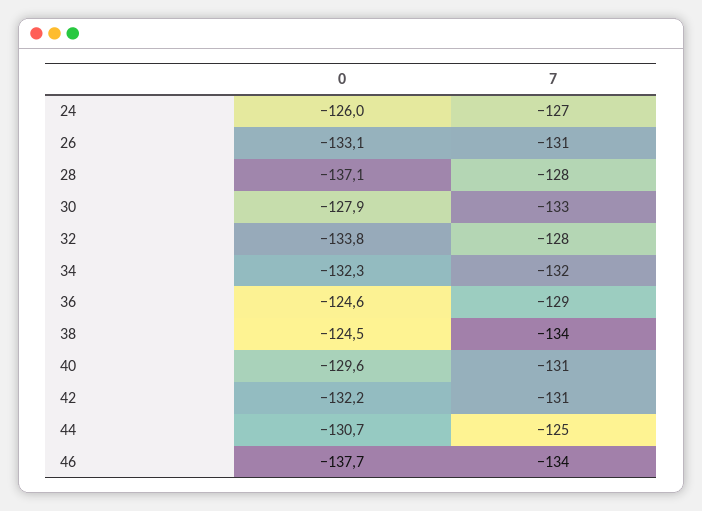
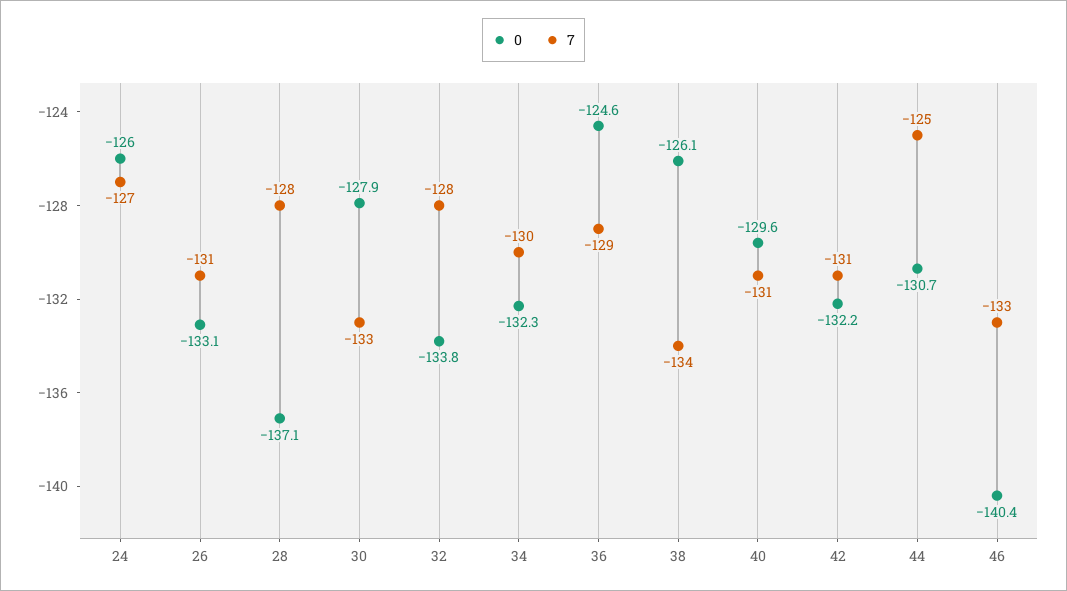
  {
    "0": {
      "24": -126,
      "26": -133.1,
      "28": -137.1,
      "30": -127.9,
      "32": -133.8,
      "34": -132.3,
      "36": -124.6,
-     "38": -124.5,
+     "38": -126.1,
      "40": -129.6,
      "42": -132.2,
      "44": -130.7,
-     "46": -137.7
+     "46": -140.4
    },
    "7": {
      "24": -127,
      "26": -131,
      "28": -128,
      "30": -133,
      "32": -128,
-     "34": -132,
+     "34": -130,
      "36": -129,
      "38": -134,
      "40": -131,
      "42": -131,
      "44": -125,
-     "46": -134
+     "46": -133
    }
  }

